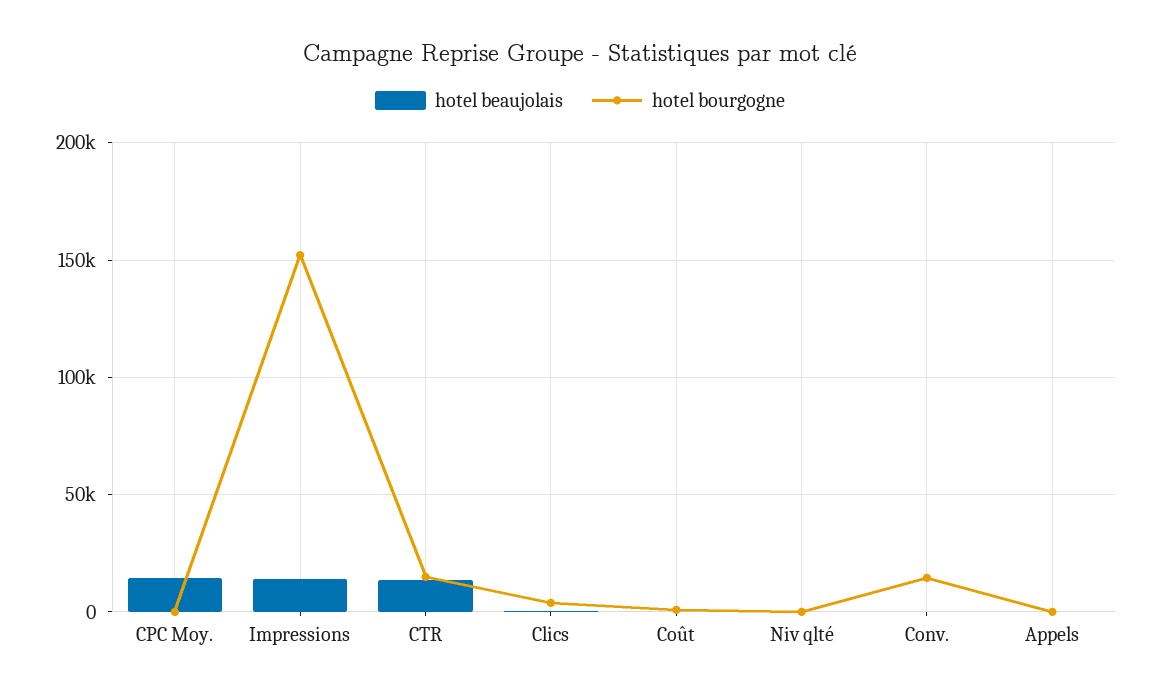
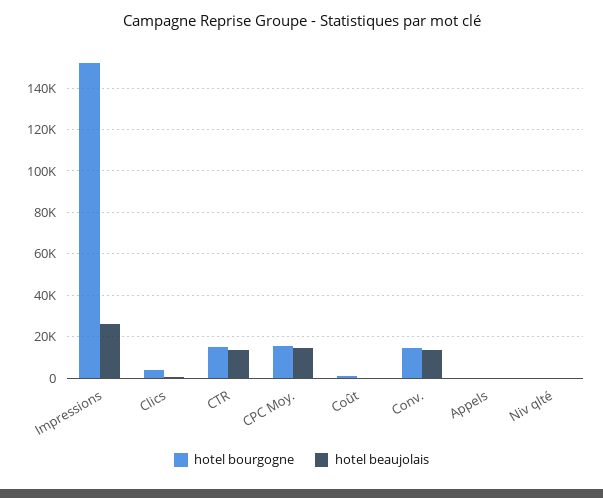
  {
    "hotel beaujolais": {
      "CPC Moy.": 15000,
-     "Impressions": 15000,
+     "Impressions": 25000,
      "CTR": 15000,
      "Clics": 0,
      "Coût": 0,
      "Niv qlté": 0,
-     "Conv.": 0,
+     "Conv.": 15000,
      "Appels": 0
    },
    "hotel bourgogne": {
-     "CPC Moy.": 0,
+     "CPC Moy.": 15000,
      "Impressions": 150000,
      "CTR": 15000,
      "Clics": 5000,
      "Coût": 0,
      "Niv qlté": 0,
      "Conv.": 15000,
      "Appels": 0
    }
  }

